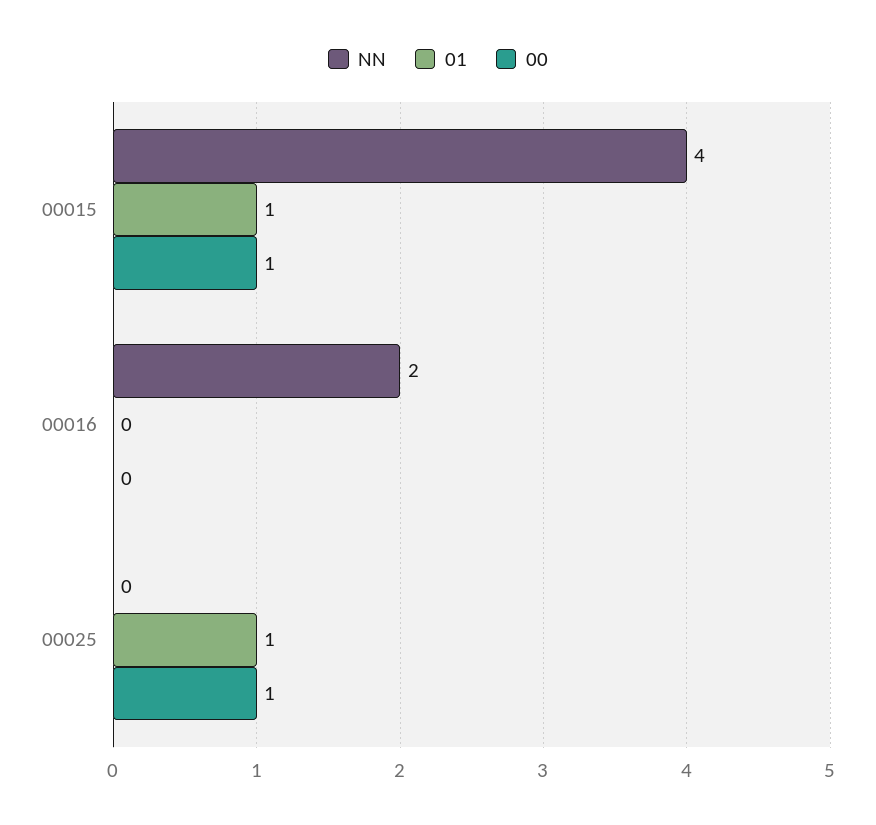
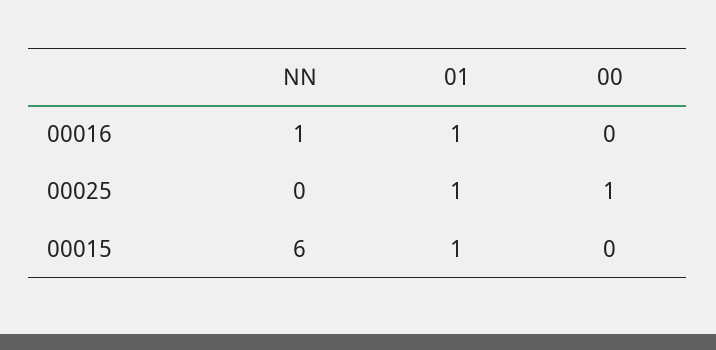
  {
    "NN": {
-     "00015": 4,
+     "00015": 6,
-     "00016": 2,
+     "00016": 1,
      "00025": 0
    },
    "01": {
      "00015": 1,
-     "00016": 0,
+     "00016": 1,
      "00025": 1
    },
    "00": {
-     "00015": 1,
+     "00015": 0,
      "00016": 0,
      "00025": 1
    }
  }

